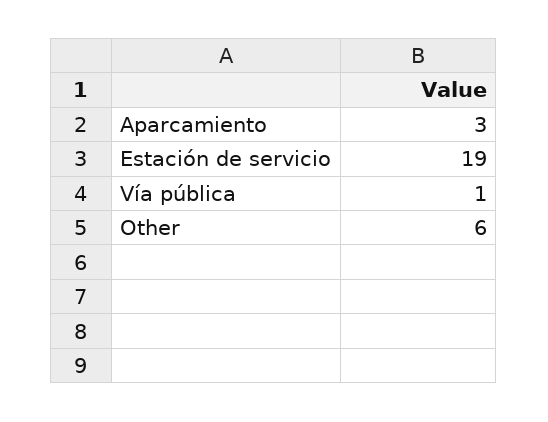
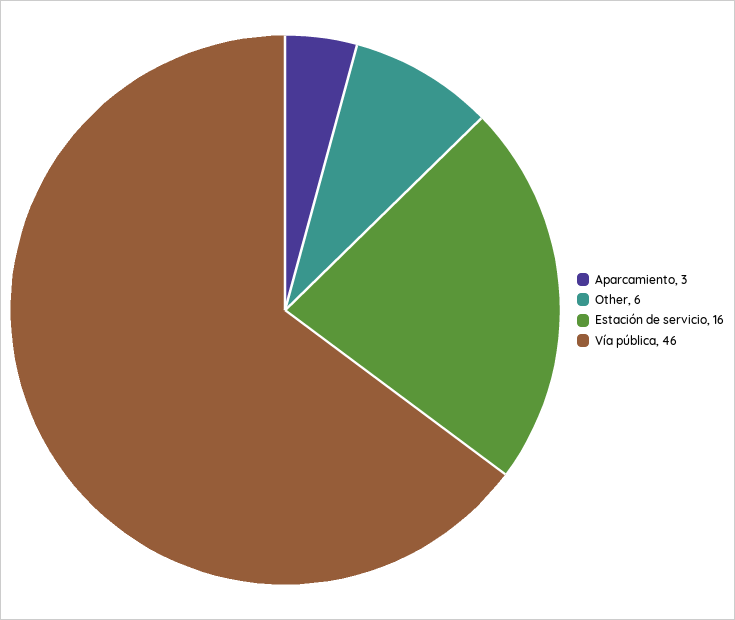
  {
    "Aparcamiento": 3,
-   "Estación de servicio": 19,
+   "Estación de servicio": 16,
-   "Vía pública": 1,
+   "Vía pública": 46,
    "Other": 6
  }

